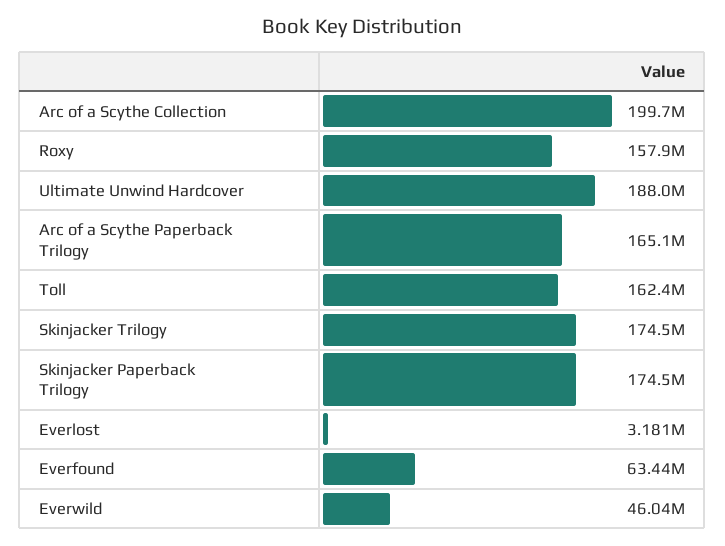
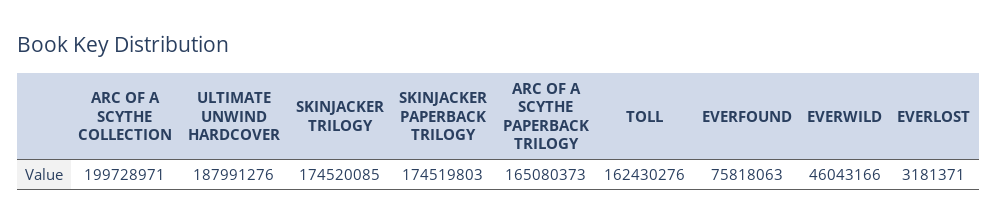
  {
    "Arc of a Scythe Collection": 199728971,
-   "Roxy": 157900000,
    "Ultimate Unwind Hardcover": 187991276,
    "Arc of a Scythe Paperback Trilogy": 165080373,
    "Toll": 162430276,
    "Skinjacker Trilogy": 174520085,
    "Skinjacker Paperback Trilogy": 174519803,
    "Everlost": 3181371,
-   "Everfound": 63440000,
+   "Everfound": 75818063,
    "Everwild": 46043166
  }

